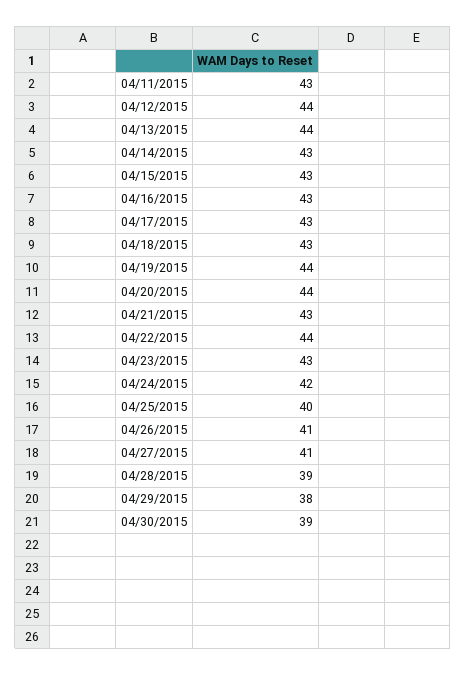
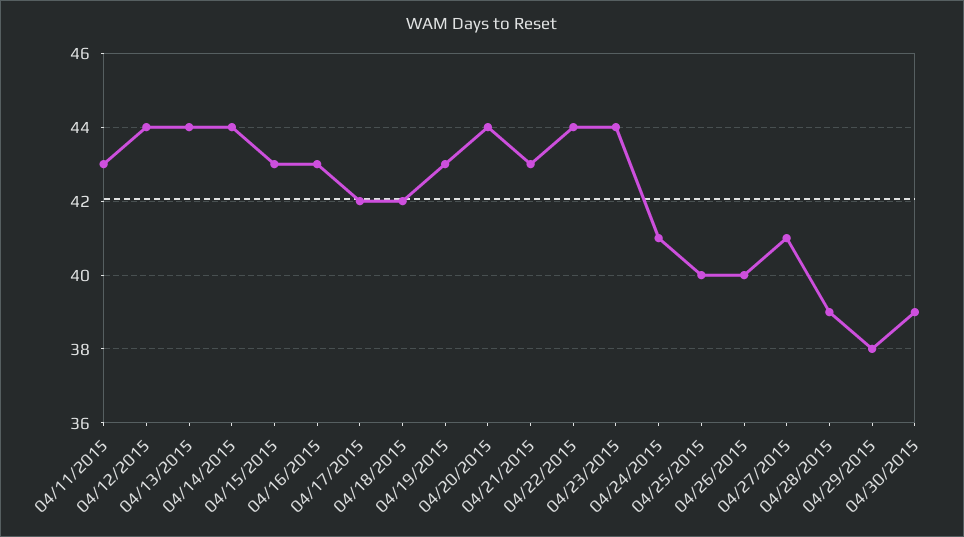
  {
    "04/11/2015": 43,
    "04/12/2015": 44,
    "04/13/2015": 44,
-   "04/14/2015": 43,
+   "04/14/2015": 44,
    "04/15/2015": 43,
    "04/16/2015": 43,
-   "04/17/2015": 43,
+   "04/17/2015": 42,
-   "04/18/2015": 43,
+   "04/18/2015": 42,
-   "04/19/2015": 44,
+   "04/19/2015": 43,
    "04/20/2015": 44,
    "04/21/2015": 43,
    "04/22/2015": 44,
-   "04/23/2015": 43,
+   "04/23/2015": 44,
-   "04/24/2015": 42,
+   "04/24/2015": 41,
    "04/25/2015": 40,
-   "04/26/2015": 41,
+   "04/26/2015": 40,
    "04/27/2015": 41,
    "04/28/2015": 39,
    "04/29/2015": 38,
    "04/30/2015": 39
  }

